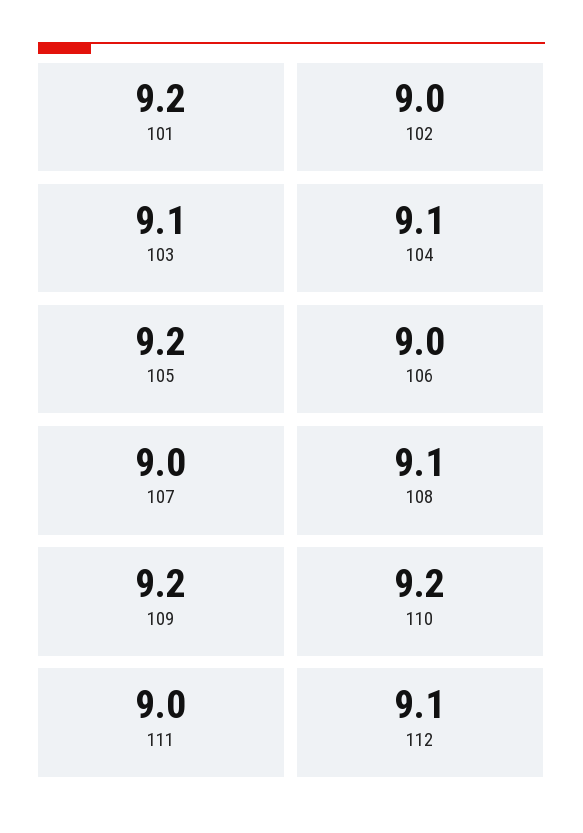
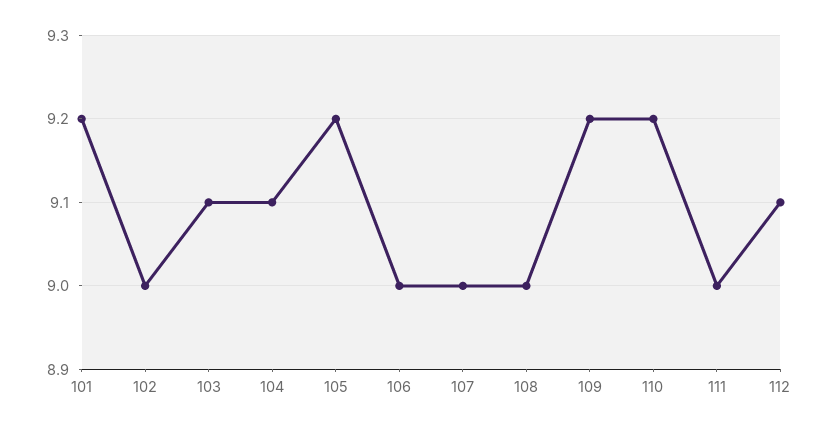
  {
    "101": 9.2,
    "102": 9,
    "103": 9.1,
    "104": 9.1,
    "105": 9.2,
    "106": 9,
    "107": 9,
-   "108": 9.1,
+   "108": 9,
    "109": 9.2,
    "110": 9.2,
    "111": 9,
    "112": 9.1
  }

